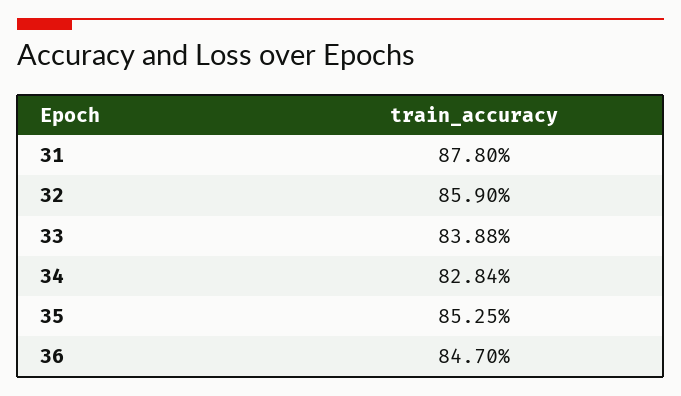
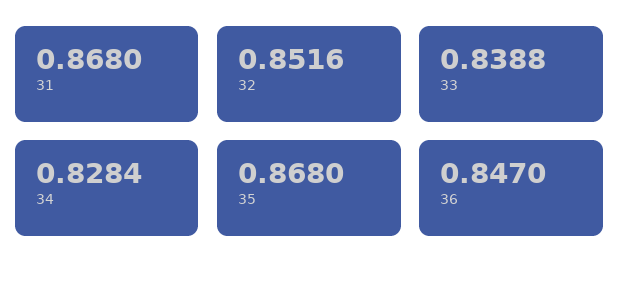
  {
-   "31": 0.878,
+   "31": 0.868,
-   "32": 0.859,
+   "32": 0.8516,
    "33": 0.8388,
    "34": 0.8284,
-   "35": 0.8525,
+   "35": 0.868,
    "36": 0.847
  }

